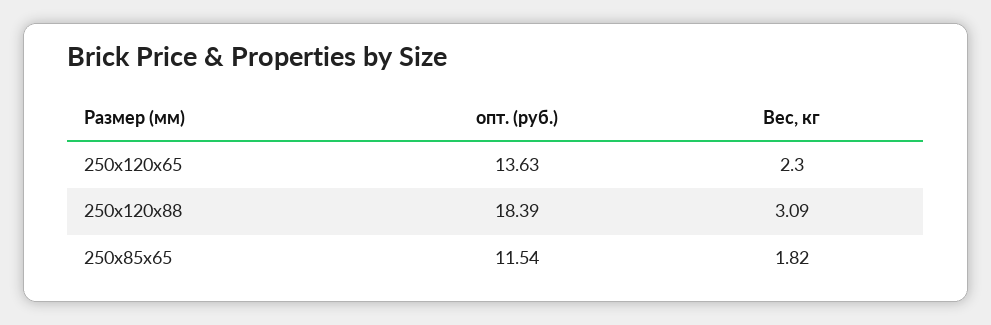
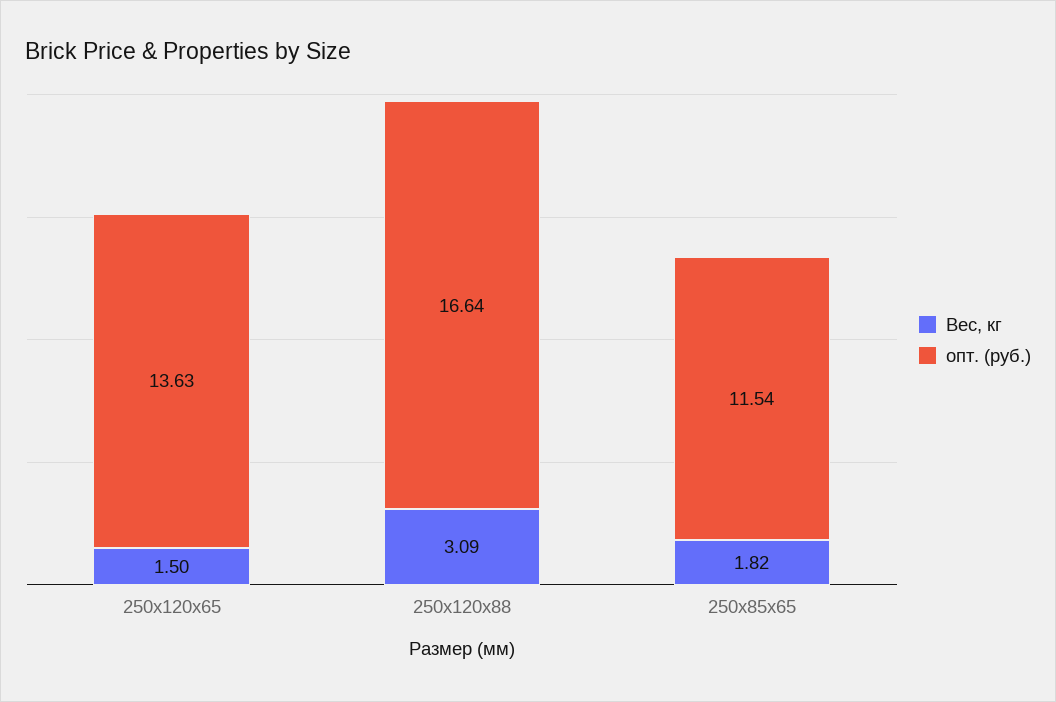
  {
    "опт. (руб.)": {
      "250х120х65": 13.63,
-     "250х120х88": 18.39,
+     "250х120х88": 16.64,
      "250х85х65": 11.54
    },
    "Вес, кг": {
-     "250х120х65": 2.3,
+     "250х120х65": 1.5,
      "250х120х88": 3.09,
      "250х85х65": 1.82
    }
  }

